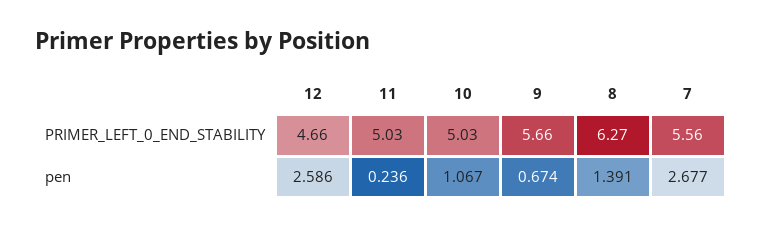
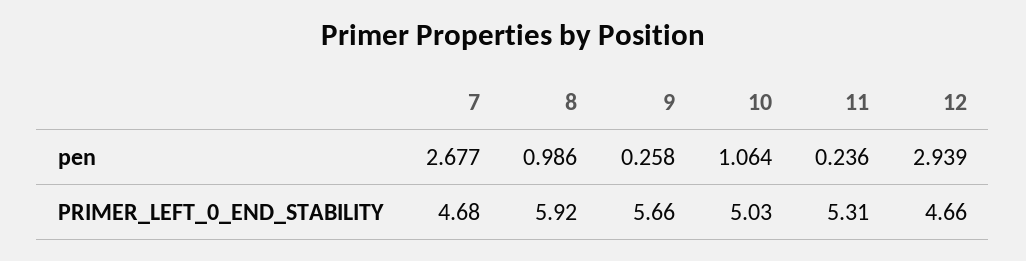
  {
    "12": {
      "PRIMER_LEFT_0_END_STABILITY": 4.66,
-     "pen": 2.586
+     "pen": 2.939
    },
    "11": {
-     "PRIMER_LEFT_0_END_STABILITY": 5.03,
+     "PRIMER_LEFT_0_END_STABILITY": 5.31,
      "pen": 0.236
    },
    "10": {
      "PRIMER_LEFT_0_END_STABILITY": 5.03,
-     "pen": 1.067
+     "pen": 1.064
    },
    "9": {
      "PRIMER_LEFT_0_END_STABILITY": 5.66,
-     "pen": 0.674
+     "pen": 0.258
    },
    "8": {
-     "PRIMER_LEFT_0_END_STABILITY": 6.27,
+     "PRIMER_LEFT_0_END_STABILITY": 5.92,
-     "pen": 1.391
+     "pen": 0.986
    },
    "7": {
-     "PRIMER_LEFT_0_END_STABILITY": 5.56,
+     "PRIMER_LEFT_0_END_STABILITY": 4.68,
      "pen": 2.677
    }
  }

